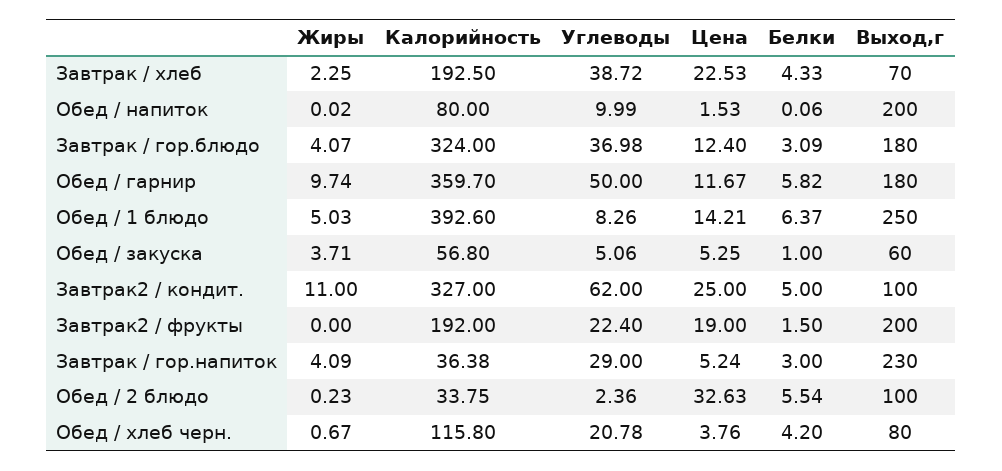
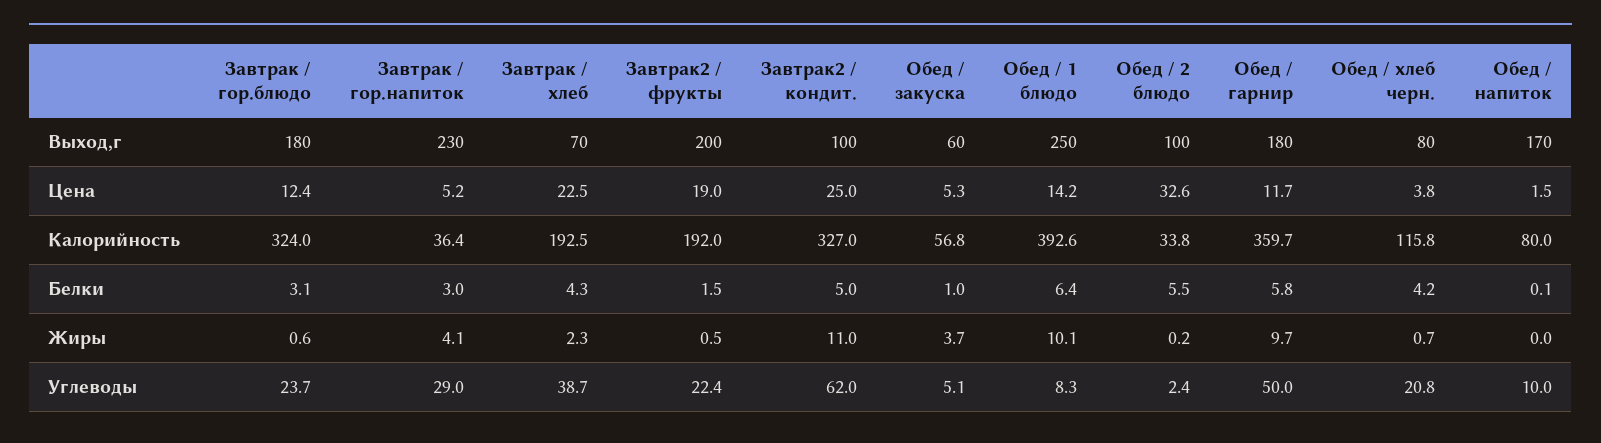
  {
    "Жиры": {
      "Завтрак / хлеб": 2.25,
      "Обед / напиток": 0.02,
-     "Завтрак / гор.блюдо": 4.07,
+     "Завтрак / гор.блюдо": 0.6,
      "Обед / гарнир": 9.74,
-     "Обед / 1 блюдо": 5.03,
+     "Обед / 1 блюдо": 10.1,
      "Обед / закуска": 3.71,
      "Завтрак2 / кондит.": 11,
-     "Завтрак2 / фрукты": 0,
+     "Завтрак2 / фрукты": 0.5,
      "Завтрак / гор.напиток": 4.09,
      "Обед / 2 блюдо": 0.23,
      "Обед / хлеб черн.": 0.67
    },
    "Калорийность": {
      "Завтрак / хлеб": 192.5,
      "Обед / напиток": 80,
      "Завтрак / гор.блюдо": 324,
      "Обед / гарнир": 359.7,
      "Обед / 1 блюдо": 392.6,
      "Обед / закуска": 56.8,
      "Завтрак2 / кондит.": 327,
      "Завтрак2 / фрукты": 192,
      "Завтрак / гор.напиток": 36.38,
      "Обед / 2 блюдо": 33.75,
      "Обед / хлеб черн.": 115.8
    },
    "Углеводы": {
      "Завтрак / хлеб": 38.72,
      "Обед / напиток": 9.99,
-     "Завтрак / гор.блюдо": 36.98,
+     "Завтрак / гор.блюдо": 23.7,
      "Обед / гарнир": 50,
      "Обед / 1 блюдо": 8.26,
      "Обед / закуска": 5.06,
      "Завтрак2 / кондит.": 62,
      "Завтрак2 / фрукты": 22.4,
      "Завтрак / гор.напиток": 29,
      "Обед / 2 блюдо": 2.36,
      "Обед / хлеб черн.": 20.78
    },
    "Цена": {
      "Завтрак / хлеб": 22.53,
      "Обед / напиток": 1.53,
      "Завтрак / гор.блюдо": 12.4,
      "Обед / гарнир": 11.67,
      "Обед / 1 блюдо": 14.21,
      "Обед / закуска": 5.25,
      "Завтрак2 / кондит.": 25,
      "Завтрак2 / фрукты": 19,
      "Завтрак / гор.напиток": 5.24,
      "Обед / 2 блюдо": 32.63,
      "Обед / хлеб черн.": 3.76
    },
    "Белки": {
      "Завтрак / хлеб": 4.33,
      "Обед / напиток": 0.06,
      "Завтрак / гор.блюдо": 3.09,
      "Обед / гарнир": 5.82,
      "Обед / 1 блюдо": 6.37,
      "Обед / закуска": 1,
      "Завтрак2 / кондит.": 5,
      "Завтрак2 / фрукты": 1.5,
      "Завтрак / гор.напиток": 3,
      "Обед / 2 блюдо": 5.54,
      "Обед / хлеб черн.": 4.2
    },
    "Выход,г": {
      "Завтрак / хлеб": 70,
-     "Обед / напиток": 200,
+     "Обед / напиток": 170,
      "Завтрак / гор.блюдо": 180,
      "Обед / гарнир": 180,
      "Обед / 1 блюдо": 250,
      "Обед / закуска": 60,
      "Завтрак2 / кондит.": 100,
      "Завтрак2 / фрукты": 200,
      "Завтрак / гор.напиток": 230,
      "Обед / 2 блюдо": 100,
      "Обед / хлеб черн.": 80
    }
  }

